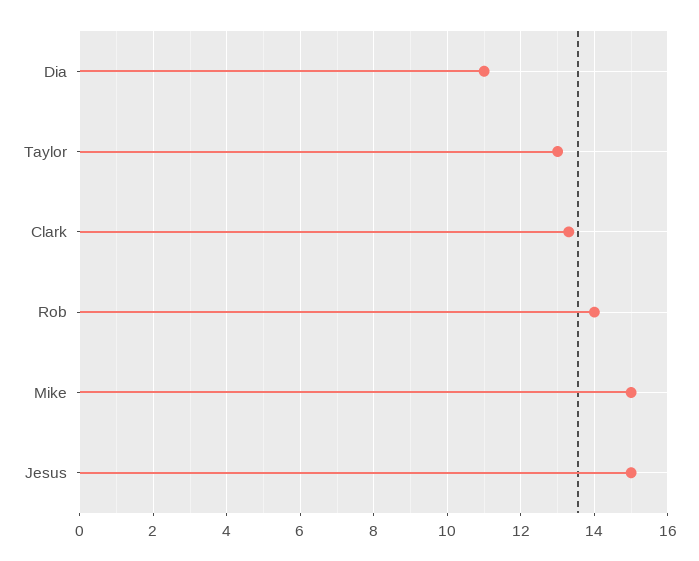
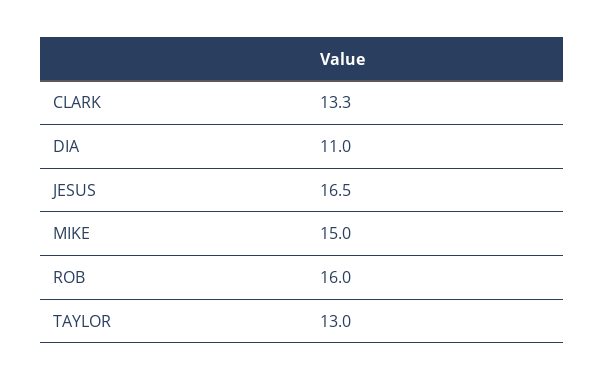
  {
    "Dia": 11,
    "Taylor": 13,
    "Clark": 13.3,
-   "Rob": 14,
+   "Rob": 16,
    "Mike": 15,
-   "Jesus": 15
+   "Jesus": 16.5
  }

